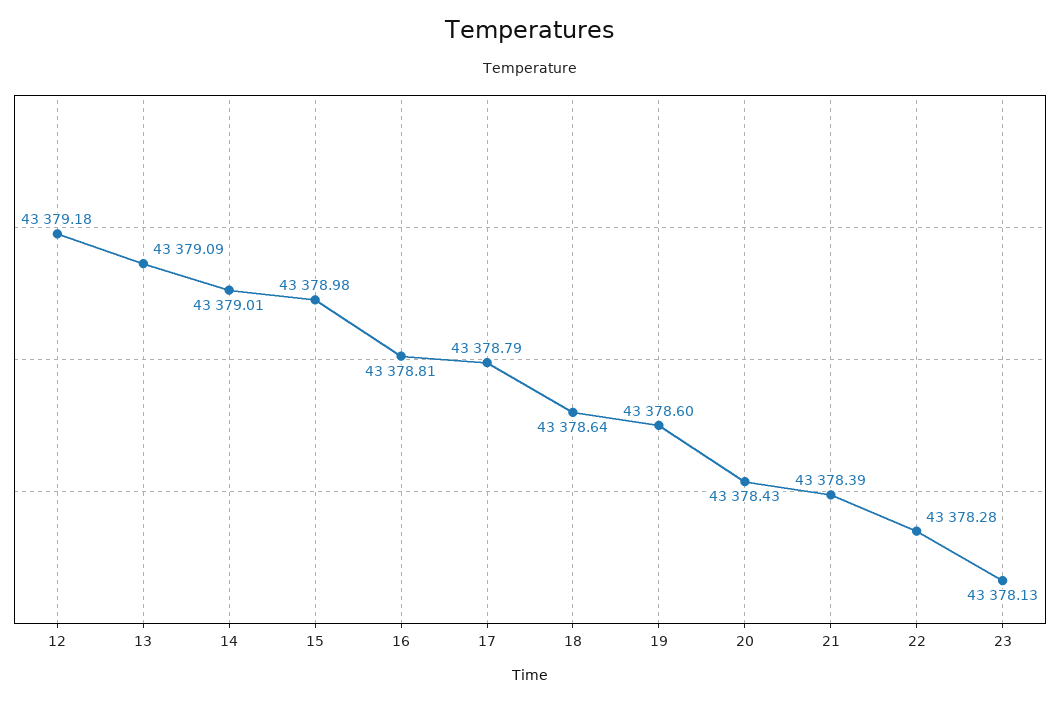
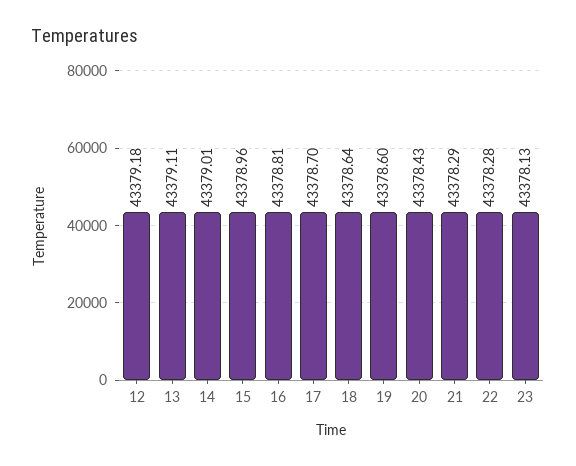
  {
    "12": 43379.18,
-   "13": 43379.09,
+   "13": 43379.11,
    "14": 43379.01,
-   "15": 43378.98,
+   "15": 43378.96,
    "16": 43378.81,
-   "17": 43378.79,
+   "17": 43378.7,
    "18": 43378.64,
    "19": 43378.6,
    "20": 43378.43,
-   "21": 43378.39,
+   "21": 43378.29,
    "22": 43378.28,
    "23": 43378.13
  }

